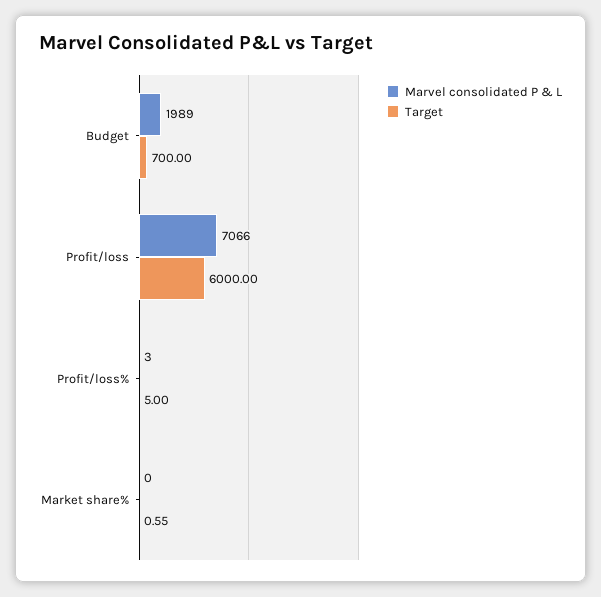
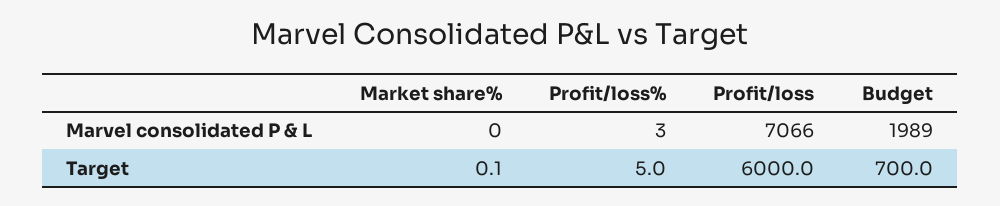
  {
    "Marvel consolidated P & L": {
      "Budget": 1989,
      "Profit/loss": 7066,
      "Profit/loss%": 3,
      "Market share%": 0
    },
    "Target": {
      "Budget": 700,
      "Profit/loss": 6000,
      "Profit/loss%": 5,
-     "Market share%": 0.55
+     "Market share%": 0.1
    }
  }

